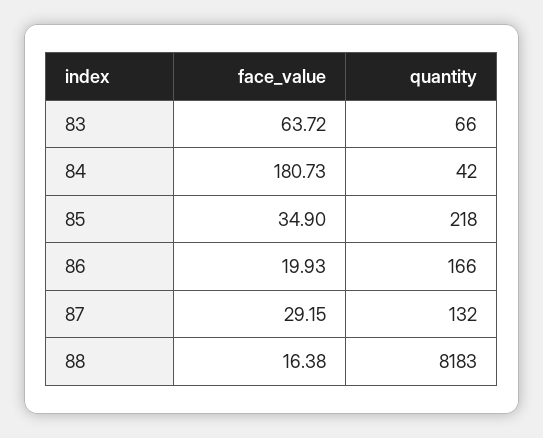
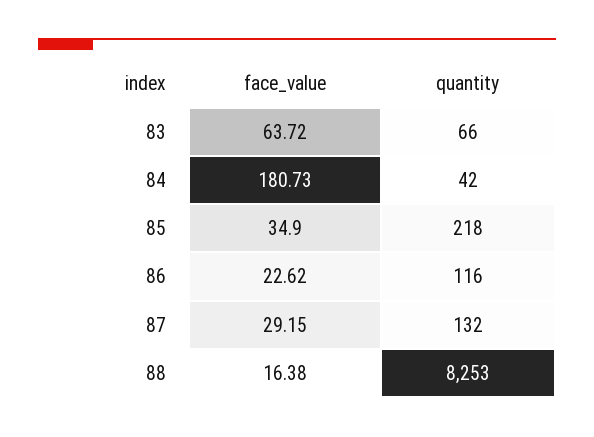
  {
    "face_value": {
      "83": 63.72,
      "84": 180.73,
      "85": 34.9,
-     "86": 19.93,
+     "86": 22.62,
      "87": 29.15,
      "88": 16.38
    },
    "quantity": {
      "83": 66,
      "84": 42,
      "85": 218,
-     "86": 166,
+     "86": 116,
      "87": 132,
-     "88": 8183
+     "88": 8253
    }
  }

